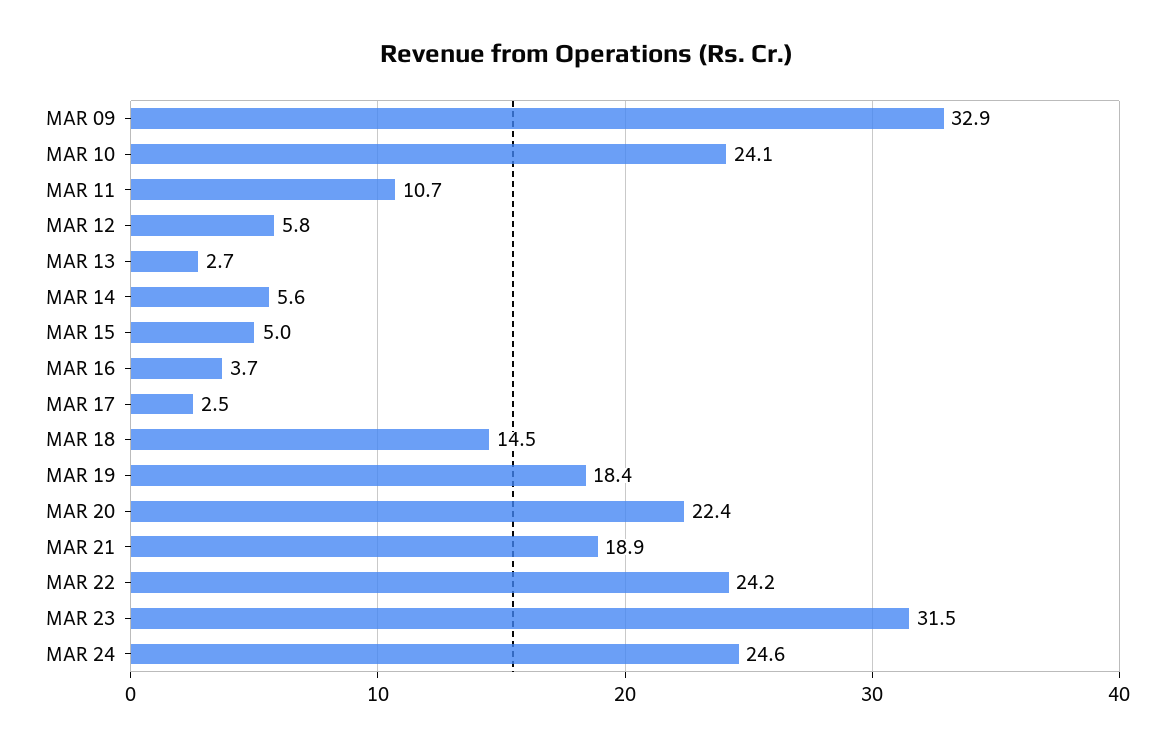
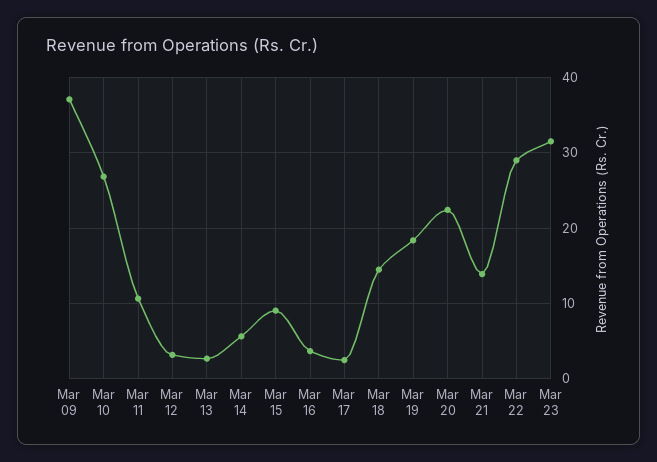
  {
-   "MAR 09": 32.9,
+   "MAR 09": 37,
-   "MAR 10": 24.1,
+   "MAR 10": 27,
    "MAR 11": 10.7,
-   "MAR 12": 5.8,
+   "MAR 12": 3,
    "MAR 13": 2.7,
    "MAR 14": 5.6,
-   "MAR 15": 5,
+   "MAR 15": 9,
    "MAR 16": 3.7,
    "MAR 17": 2.5,
    "MAR 18": 14.5,
    "MAR 19": 18.4,
    "MAR 20": 22.4,
-   "MAR 21": 18.9,
+   "MAR 21": 14,
-   "MAR 22": 24.2,
+   "MAR 22": 29,
-   "MAR 23": 31.5,
+   "MAR 23": 31.5
-   "MAR 24": 24.6
  }

